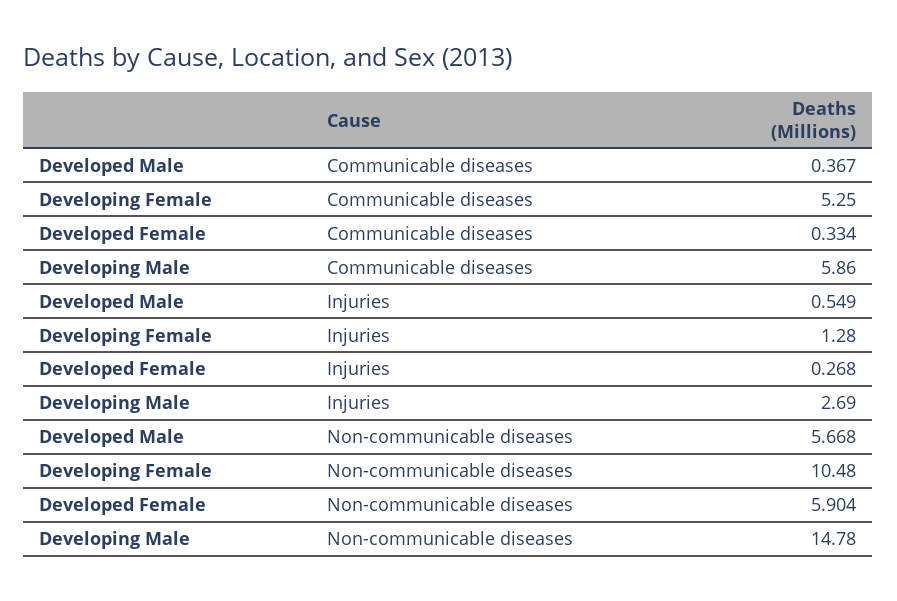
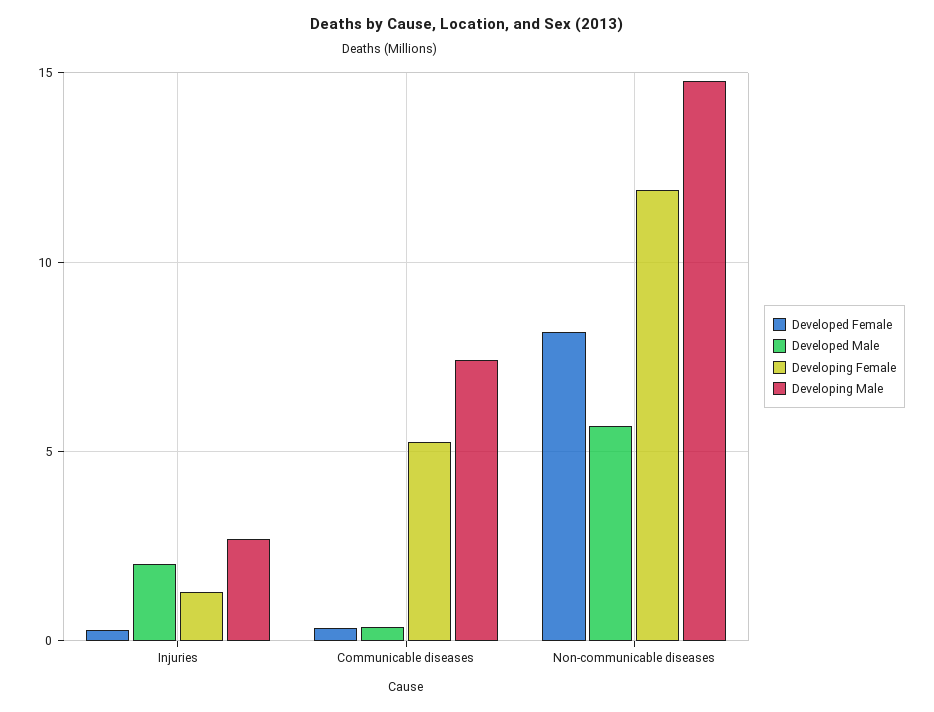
  {
    "Developed Male": {
      "Communicable diseases": 0.367,
-     "Injuries": 0.549,
+     "Injuries": 2,
      "Non-communicable diseases": 5.668
    },
    "Developing Female": {
      "Communicable diseases": 5.25,
      "Injuries": 1.28,
-     "Non-communicable diseases": 10.48
+     "Non-communicable diseases": 12
    },
    "Developed Female": {
      "Communicable diseases": 0.334,
      "Injuries": 0.268,
-     "Non-communicable diseases": 5.904
+     "Non-communicable diseases": 8
    },
    "Developing Male": {
-     "Communicable diseases": 5.86,
+     "Communicable diseases": 7.5,
      "Injuries": 2.69,
      "Non-communicable diseases": 14.78
    }
  }

